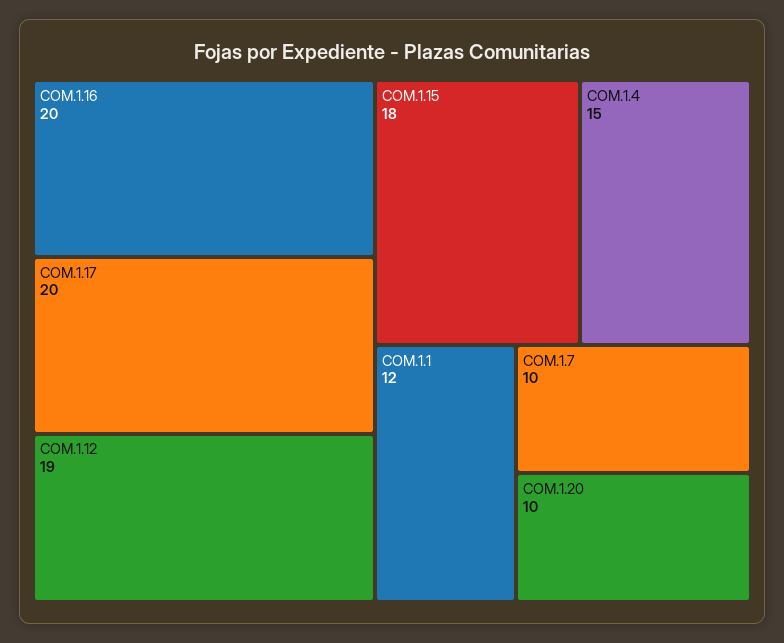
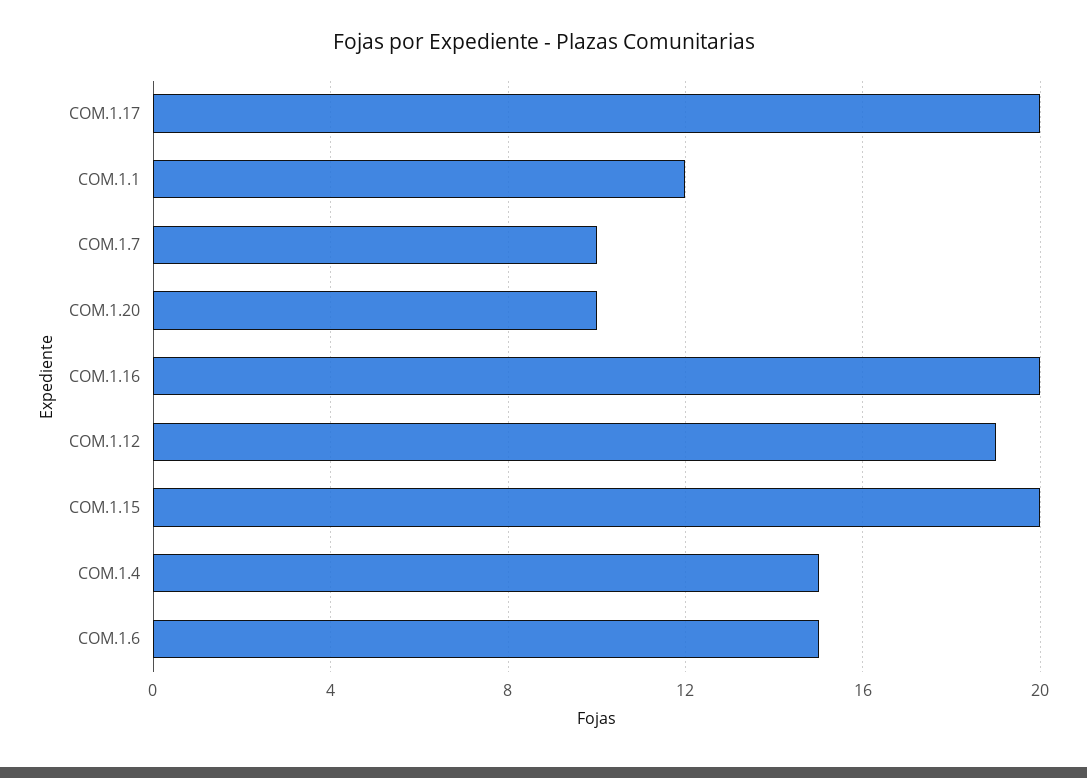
  {
    "COM.1.16": 20,
    "COM.1.17": 20,
    "COM.1.12": 19,
-   "COM.1.15": 18,
+   "COM.1.15": 20,
    "COM.1.4": 15,
    "COM.1.1": 12,
    "COM.1.7": 10,
-   "COM.1.20": 10
+   "COM.1.20": 10,
+   "COM.1.6": 15
  }

